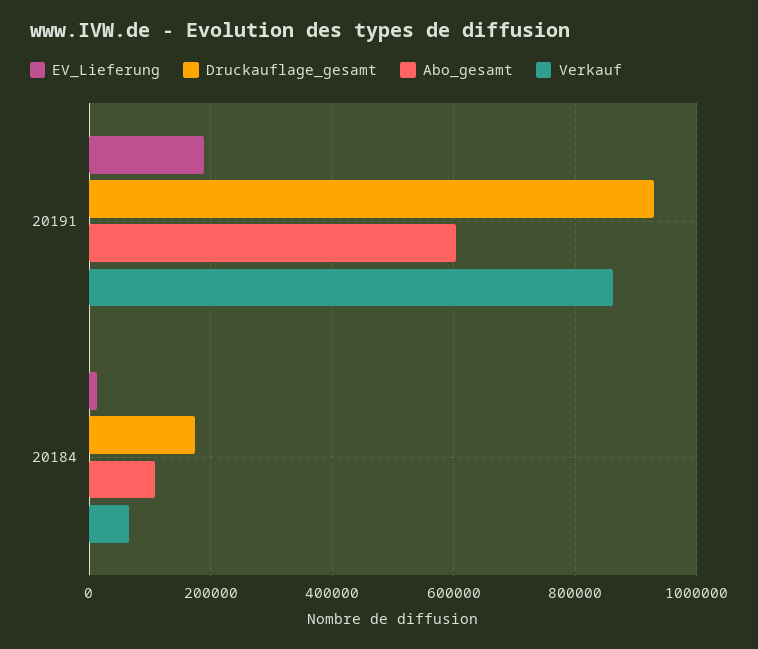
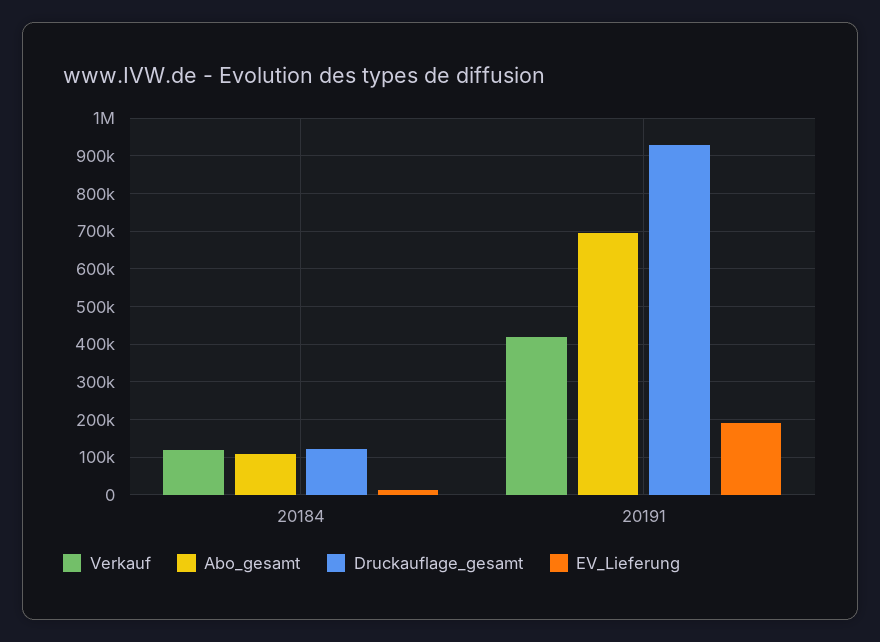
  {
    "EV_Lieferung": {
      "20191": 180000,
      "20184": 20000
    },
    "Druckauflage_gesamt": {
      "20191": 920000,
-     "20184": 180000
+     "20184": 120000
    },
    "Abo_gesamt": {
-     "20191": 600000,
+     "20191": 700000,
      "20184": 100000
    },
    "Verkauf": {
-     "20191": 860000,
+     "20191": 420000,
-     "20184": 60000
+     "20184": 120000
    }
  }

